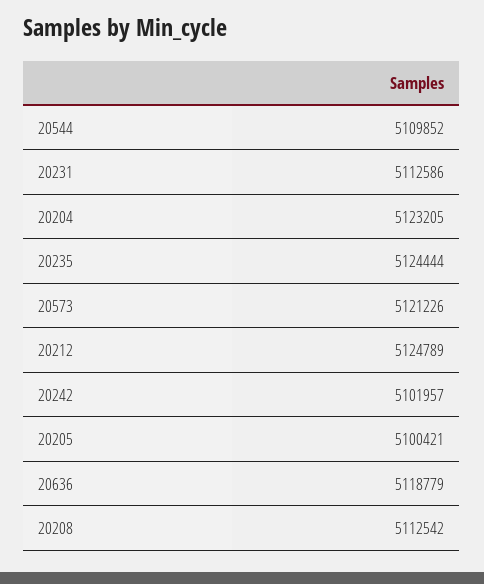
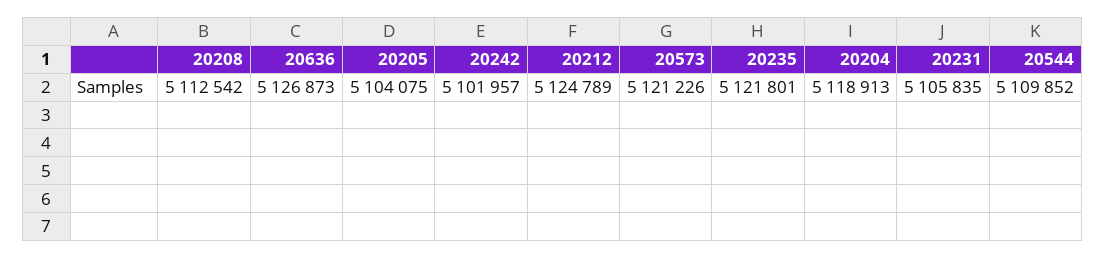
  {
    "20544": 5109852,
-   "20231": 5112586,
+   "20231": 5105835,
-   "20204": 5123205,
+   "20204": 5118913,
-   "20235": 5124444,
+   "20235": 5121801,
    "20573": 5121226,
    "20212": 5124789,
    "20242": 5101957,
-   "20205": 5100421,
+   "20205": 5104075,
-   "20636": 5118779,
+   "20636": 5126873,
    "20208": 5112542
  }

